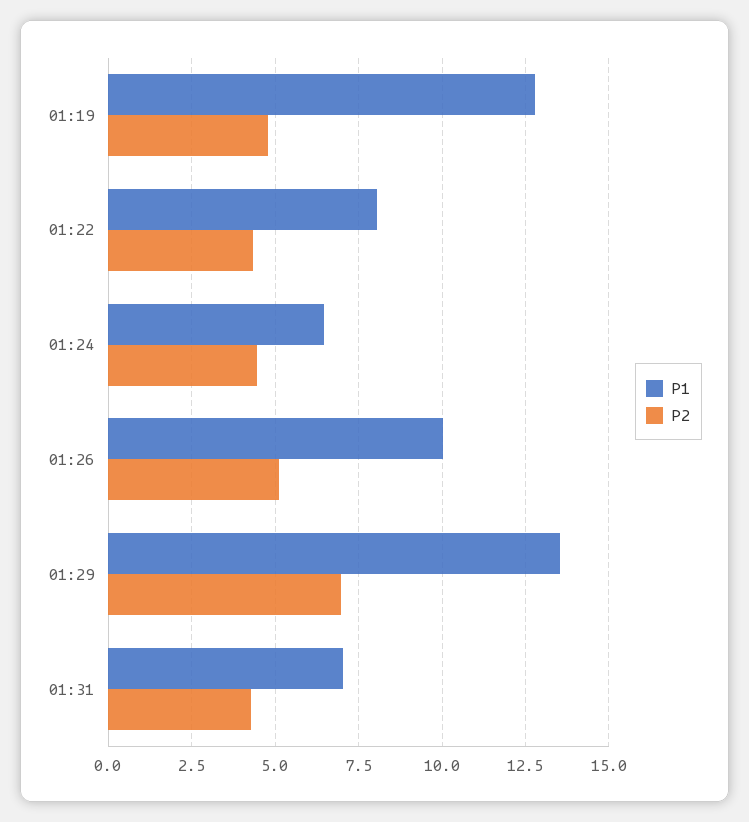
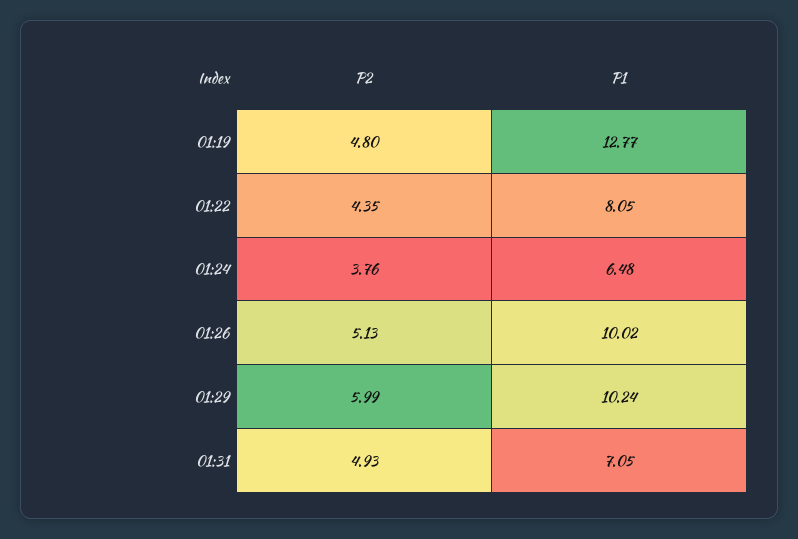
  {
    "P1": {
      "01:19": 12.77,
      "01:22": 8.05,
      "01:24": 6.48,
      "01:26": 10.02,
-     "01:29": 13.5,
+     "01:29": 10.24,
      "01:31": 7.05
    },
    "P2": {
      "01:19": 4.8,
      "01:22": 4.35,
-     "01:24": 4.5,
+     "01:24": 3.76,
      "01:26": 5.13,
-     "01:29": 7,
+     "01:29": 5.99,
-     "01:31": 4.25
+     "01:31": 4.93
    }
  }

